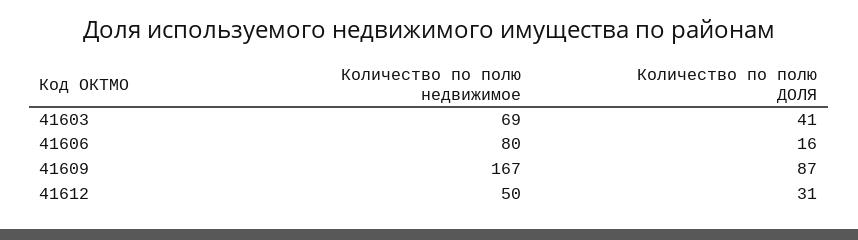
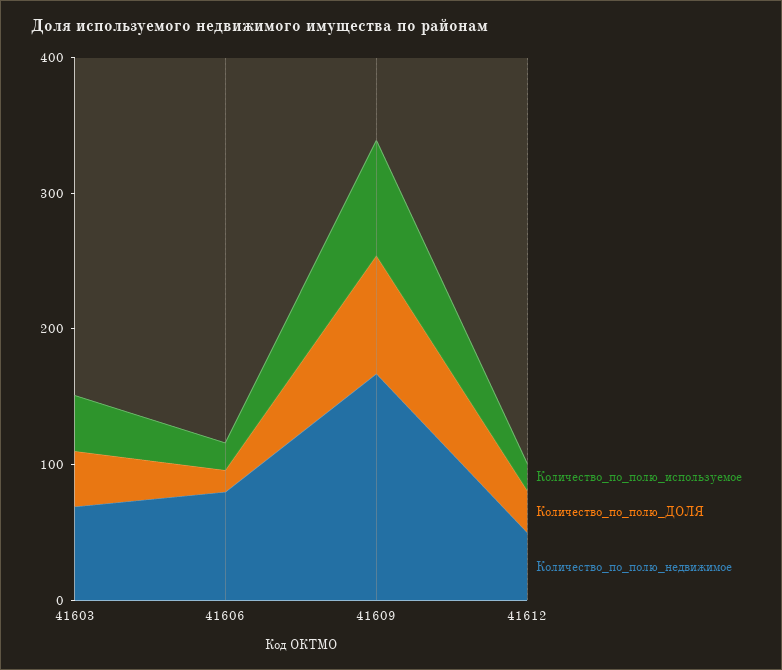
  {
    "Количество по полю недвижимое": {
      "41603": 69,
      "41606": 80,
      "41609": 167,
      "41612": 50
    },
    "Количество по полю ДОЛЯ": {
      "41603": 41,
      "41606": 16,
      "41609": 87,
      "41612": 31
-   }
+   },
+   "Количество_по_полю_используемое": {
+     "41603": 40,
+     "41606": 20,
+     "41609": 80,
+     "41612": 20
+   }
  }

